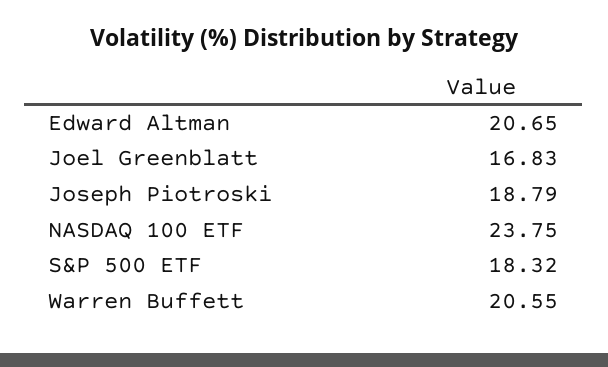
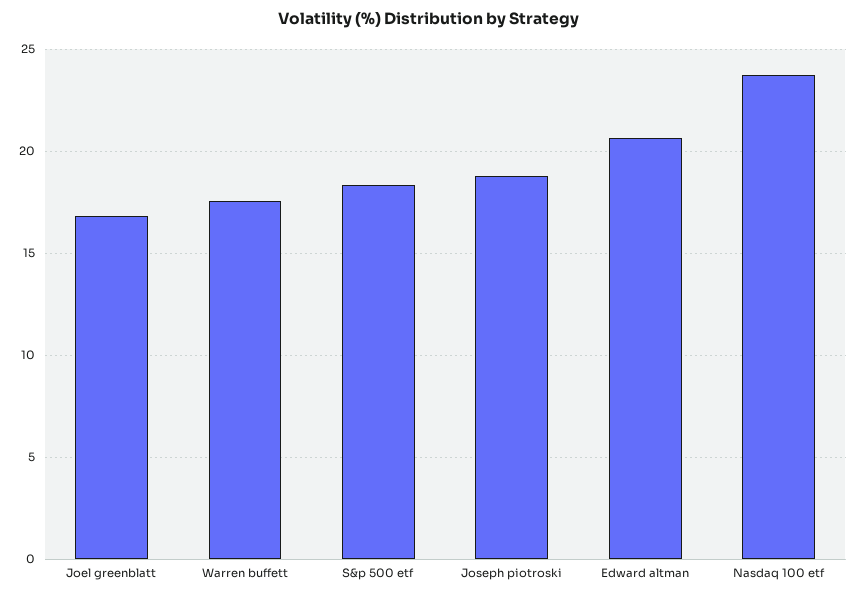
  {
    "Edward Altman": 20.65,
    "Joel Greenblatt": 16.83,
    "Joseph Piotroski": 18.79,
    "NASDAQ 100 ETF": 23.75,
    "S&P 500 ETF": 18.32,
-   "Warren Buffett": 20.55
+   "Warren Buffett": 17.5
  }

